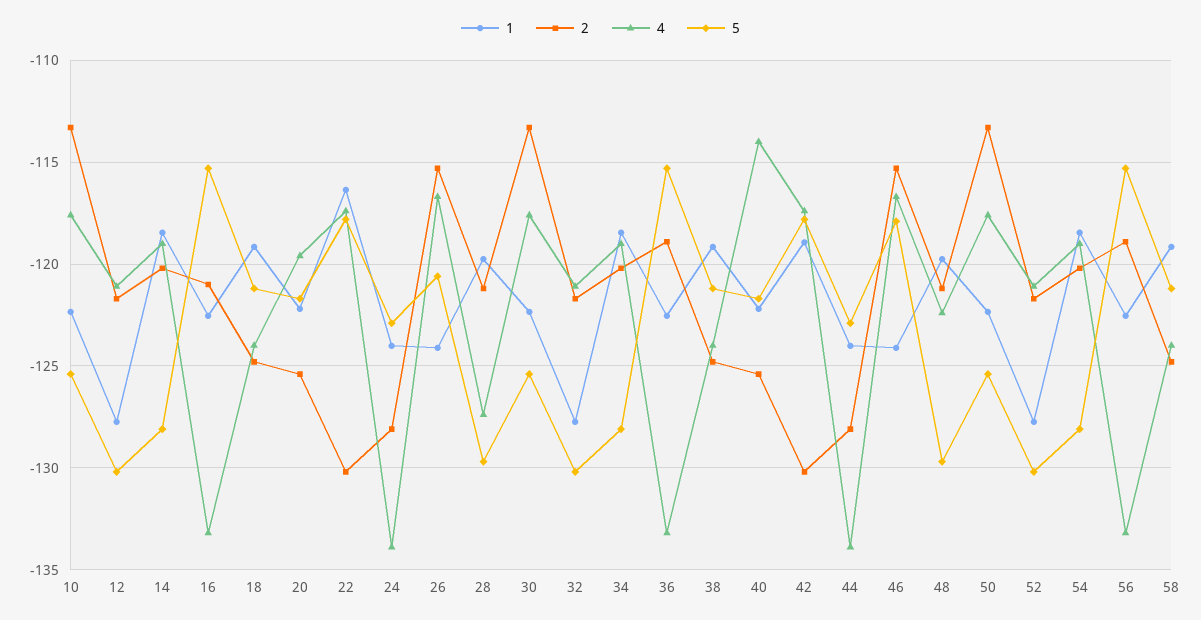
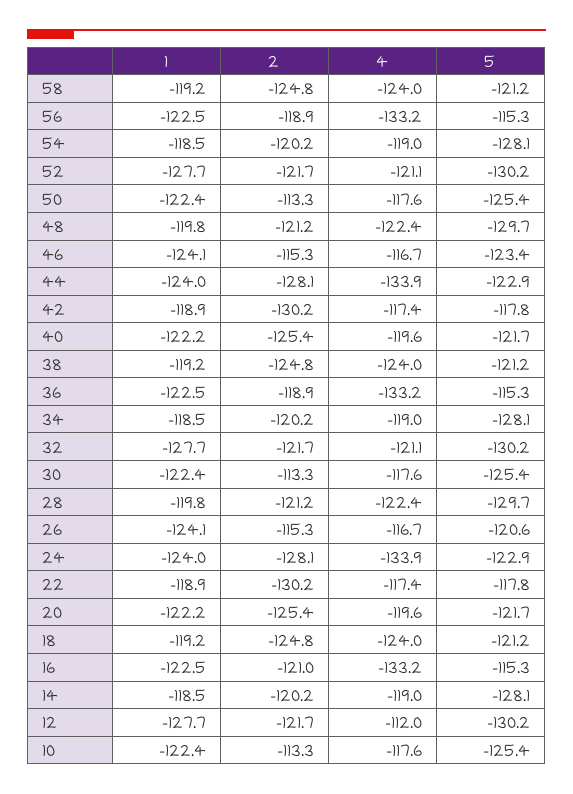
  {
    "1": {
      "10": -122.4,
      "12": -127.7,
      "14": -118.5,
      "16": -122.5,
      "18": -119.2,
      "20": -122.2,
-     "22": -116.5,
+     "22": -118.9,
      "24": -124,
      "26": -124.1,
      "28": -119.8,
      "30": -122.4,
      "32": -127.7,
      "34": -118.5,
      "36": -122.5,
      "38": -119.2,
      "40": -122.2,
      "42": -118.9,
      "44": -124,
      "46": -124.1,
      "48": -119.8,
      "50": -122.4,
      "52": -127.7,
      "54": -118.5,
      "56": -122.5,
      "58": -119.2
    },
    "2": {
      "10": -113.3,
      "12": -121.7,
      "14": -120.2,
      "16": -121,
      "18": -124.8,
      "20": -125.4,
      "22": -130.2,
      "24": -128.1,
      "26": -115.3,
      "28": -121.2,
      "30": -113.3,
      "32": -121.7,
      "34": -120.2,
      "36": -118.9,
      "38": -124.8,
      "40": -125.4,
      "42": -130.2,
      "44": -128.1,
      "46": -115.3,
      "48": -121.2,
      "50": -113.3,
      "52": -121.7,
      "54": -120.2,
      "56": -118.9,
      "58": -124.8
    },
    "4": {
      "10": -117.6,
-     "12": -121,
+     "12": -112,
      "14": -119,
      "16": -133.2,
      "18": -124,
      "20": -119.6,
      "22": -117.4,
      "24": -133.9,
      "26": -116.7,
-     "28": -127.5,
+     "28": -122.4,
      "30": -117.6,
      "32": -121.1,
      "34": -119,
      "36": -133.2,
      "38": -124,
-     "40": -114,
+     "40": -119.6,
      "42": -117.4,
      "44": -133.9,
      "46": -116.7,
      "48": -122.4,
      "50": -117.6,
      "52": -121.1,
      "54": -119,
      "56": -133.2,
      "58": -124
    },
    "5": {
      "10": -125.4,
      "12": -130.2,
      "14": -128.1,
      "16": -115.3,
      "18": -121.2,
      "20": -121.7,
      "22": -117.8,
      "24": -122.9,
      "26": -120.6,
      "28": -129.7,
      "30": -125.4,
      "32": -130.2,
      "34": -128.1,
      "36": -115.3,
      "38": -121.2,
      "40": -121.7,
      "42": -117.8,
      "44": -122.9,
-     "46": -118,
+     "46": -123.4,
      "48": -129.7,
      "50": -125.4,
      "52": -130.2,
      "54": -128.1,
      "56": -115.3,
      "58": -121.2
    }
  }

